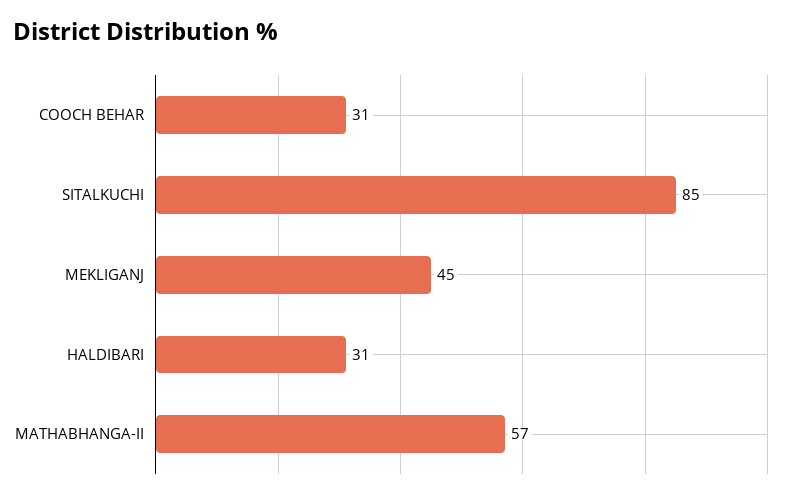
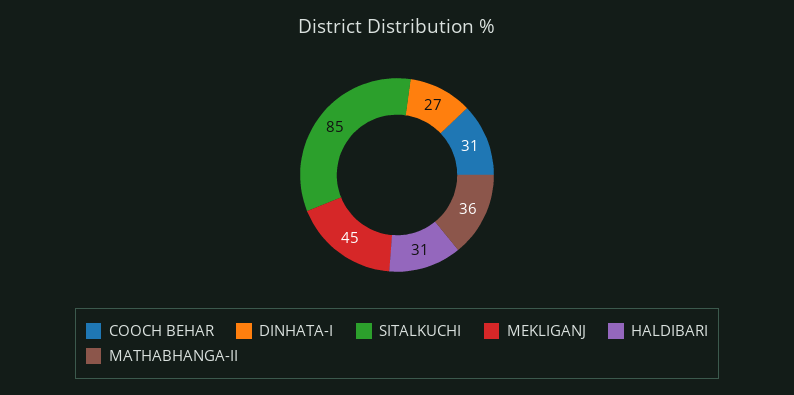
  {
    "COOCH BEHAR": 31,
    "SITALKUCHI": 85,
    "MEKLIGANJ": 45,
    "HALDIBARI": 31,
-   "MATHABHANGA-II": 57
+   "MATHABHANGA-II": 36,
+   "DINHATA-I": 27
  }

